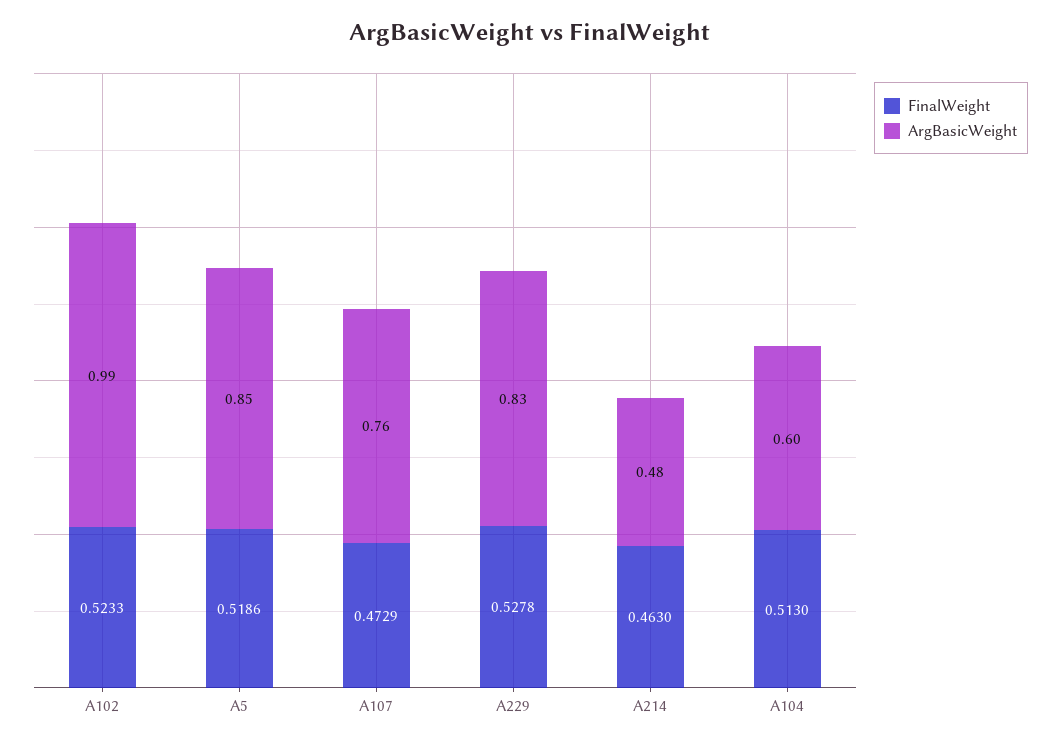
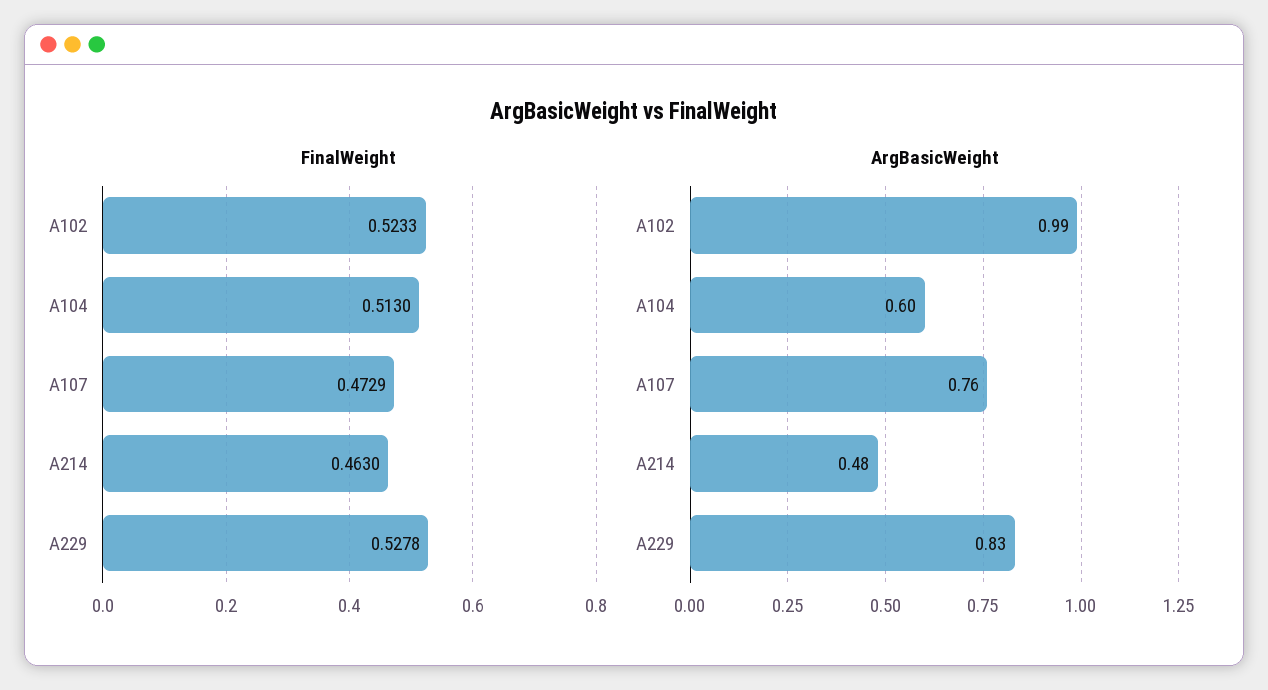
  {
    "FinalWeight": {
      "A102": 0.5233,
-     "A5": 0.5186,
      "A107": 0.4729,
      "A229": 0.5278,
      "A214": 0.463,
      "A104": 0.513
    },
    "ArgBasicWeight": {
      "A102": 0.99,
-     "A5": 0.85,
      "A107": 0.76,
      "A229": 0.83,
      "A214": 0.48,
      "A104": 0.6
    }
  }

